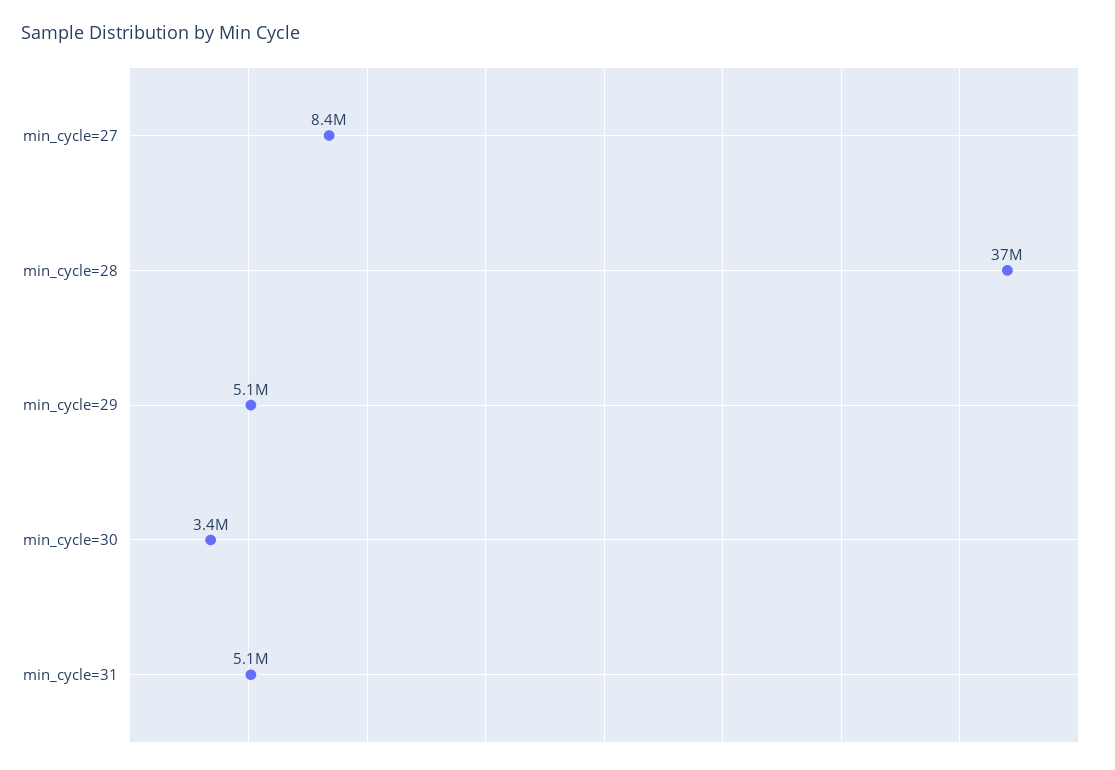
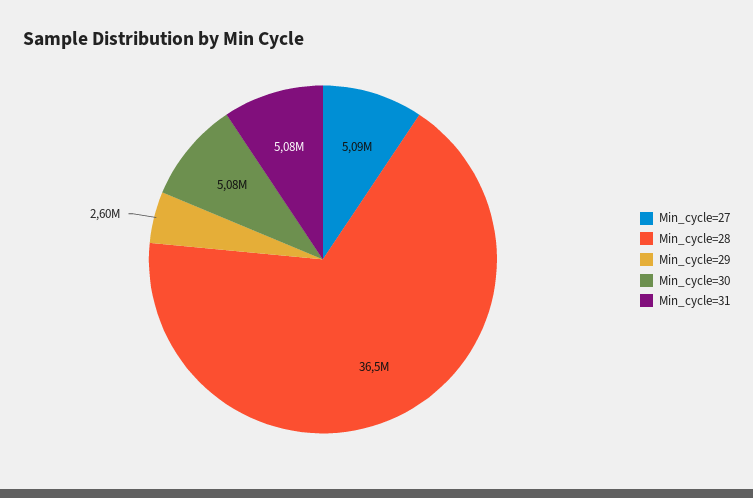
  {
-   "min_cycle=27": 8400000,
+   "min_cycle=27": 5090000,
    "min_cycle=28": 36500000,
-   "min_cycle=29": 5100000,
+   "min_cycle=29": 2600000,
-   "min_cycle=30": 3400000,
+   "min_cycle=30": 5080000,
    "min_cycle=31": 5080000
  }

